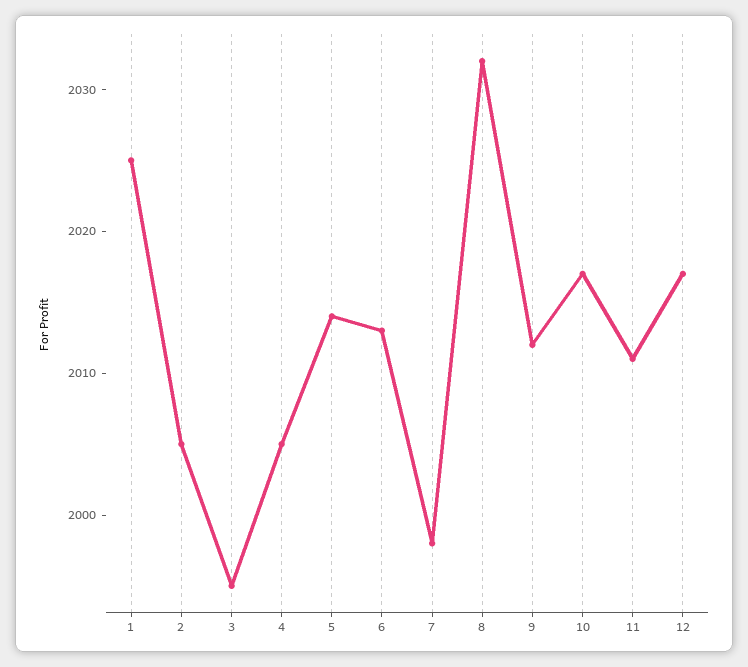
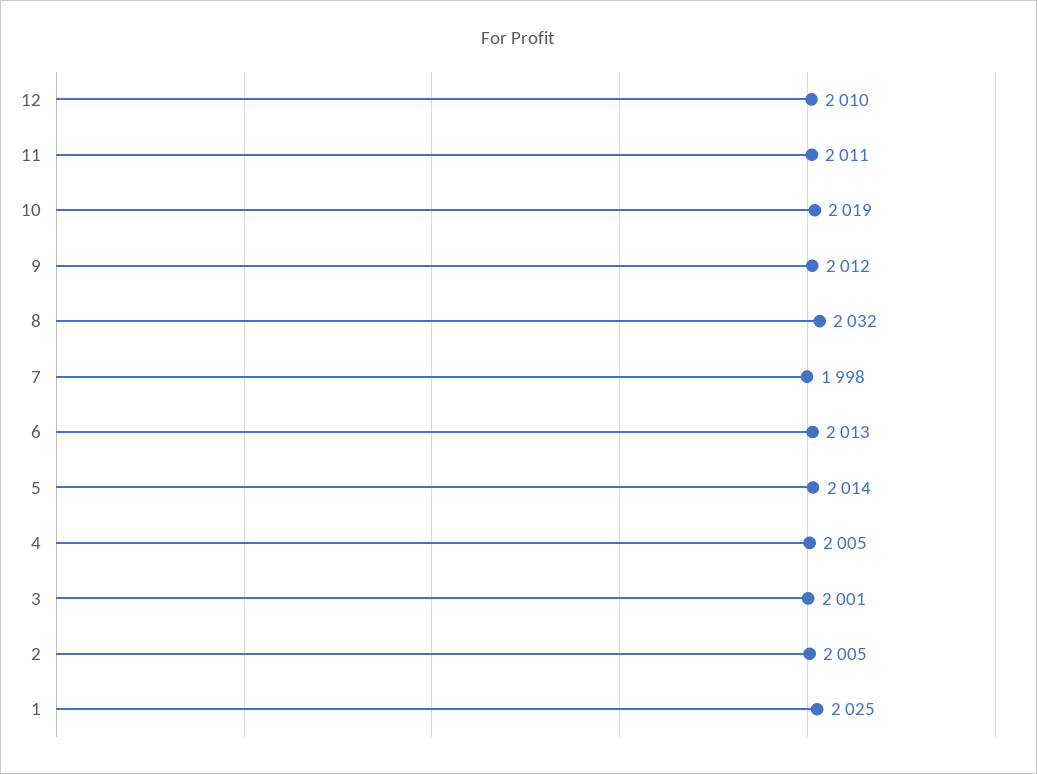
  {
    "1": 2025,
    "2": 2005,
-   "3": 1995,
+   "3": 2001,
    "4": 2005,
    "5": 2014,
    "6": 2013,
    "7": 1998,
    "8": 2032,
    "9": 2012,
-   "10": 2017,
+   "10": 2019,
    "11": 2011,
-   "12": 2017
+   "12": 2010
  }

